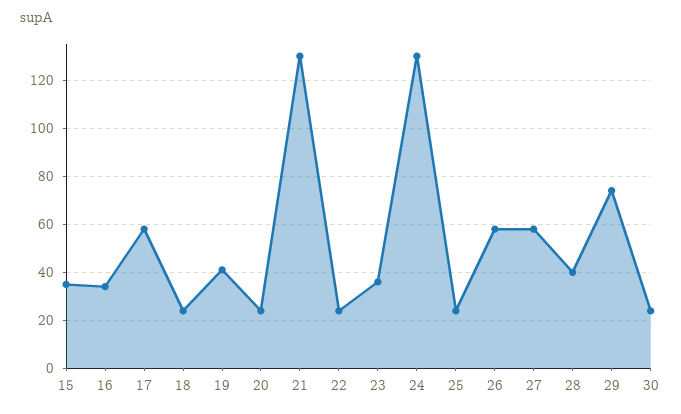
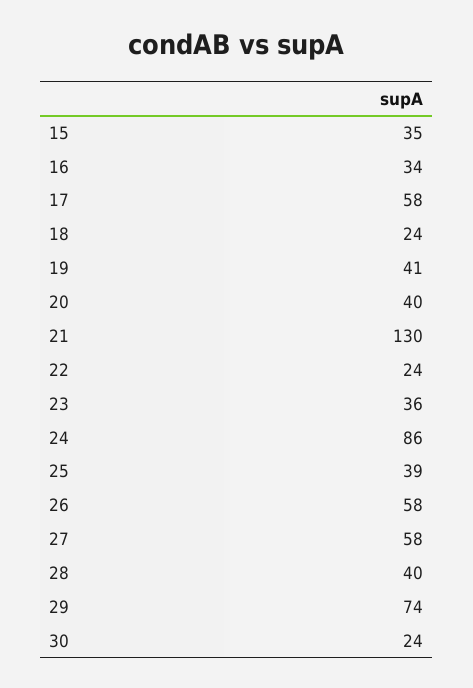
  {
    "15": 35,
    "16": 34,
    "17": 58,
    "18": 24,
    "19": 41,
-   "20": 25,
+   "20": 40,
    "21": 130,
    "22": 24,
    "23": 36,
-   "24": 130,
+   "24": 86,
-   "25": 25,
+   "25": 39,
    "26": 58,
    "27": 58,
    "28": 40,
    "29": 74,
    "30": 24
  }

